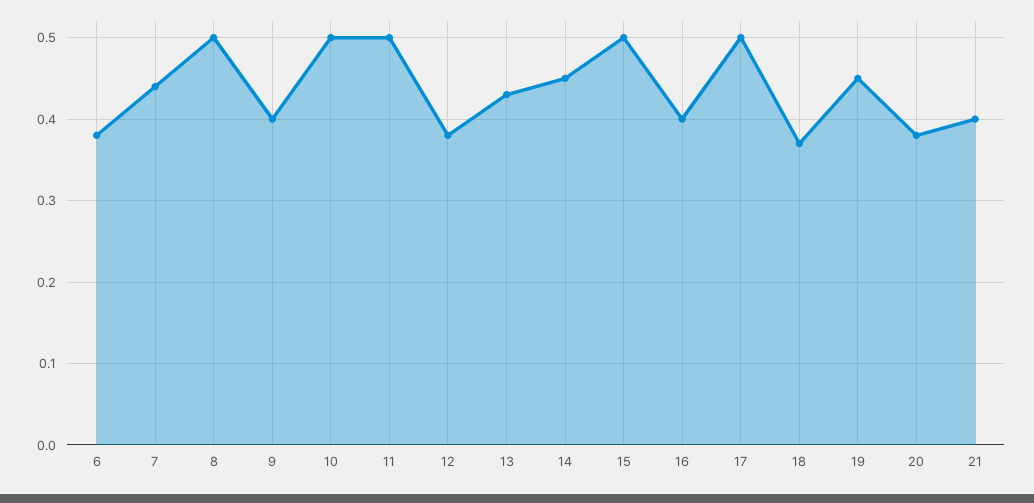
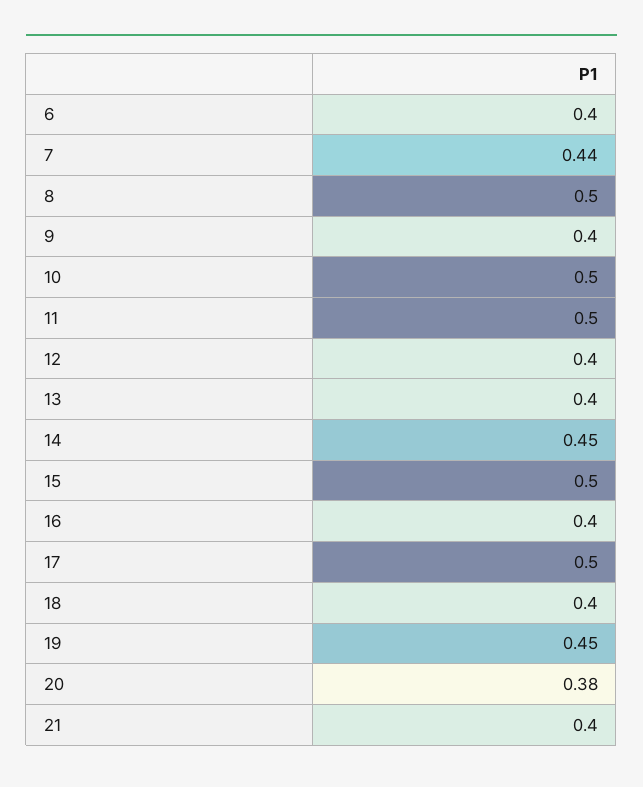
  {
-   "6": 0.38,
+   "6": 0.4,
    "7": 0.44,
    "8": 0.5,
    "9": 0.4,
    "10": 0.5,
    "11": 0.5,
-   "12": 0.38,
+   "12": 0.4,
-   "13": 0.43,
+   "13": 0.4,
    "14": 0.45,
    "15": 0.5,
    "16": 0.4,
    "17": 0.5,
-   "18": 0.37,
+   "18": 0.4,
    "19": 0.45,
    "20": 0.38,
    "21": 0.4
  }

